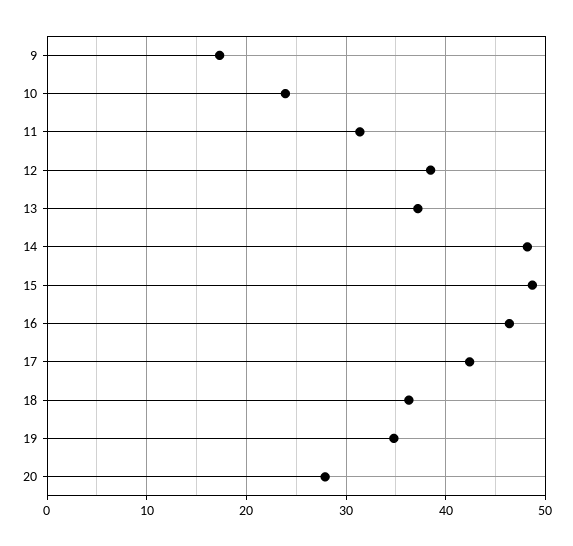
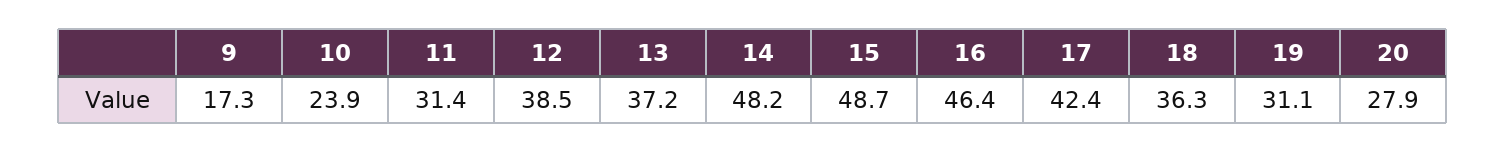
  {
    "9": 17.3,
    "10": 23.9,
    "11": 31.4,
    "12": 38.5,
    "13": 37.2,
    "14": 48.2,
    "15": 48.7,
    "16": 46.4,
    "17": 42.4,
    "18": 36.3,
-   "19": 35,
+   "19": 31.1,
    "20": 27.9
  }

